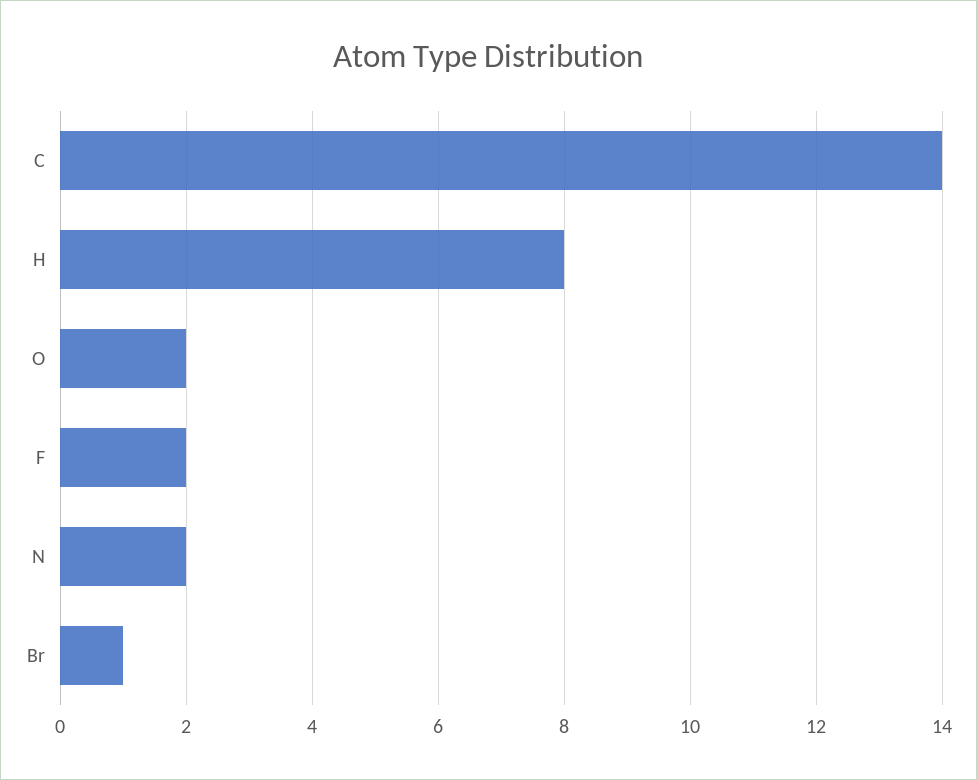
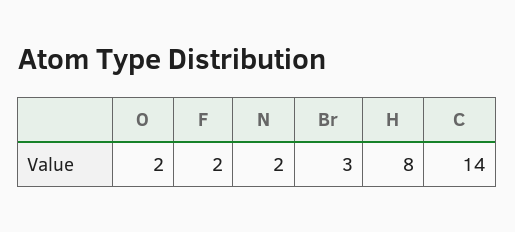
  {
    "C": 14,
    "H": 8,
    "O": 2,
    "F": 2,
    "N": 2,
-   "Br": 1
+   "Br": 3
  }

